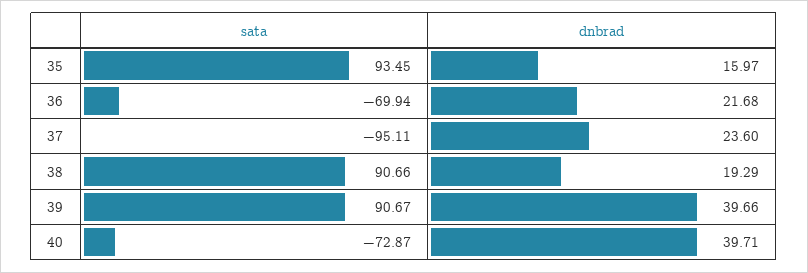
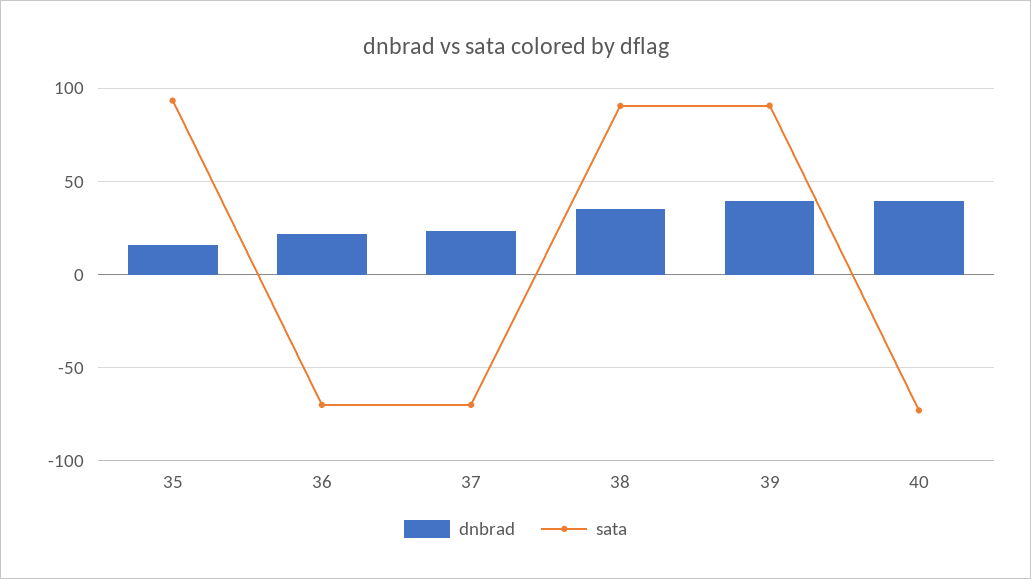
  {
    "sata": {
      "35": 93.45,
      "36": -69.94,
-     "37": -95.11,
+     "37": -70,
      "38": 90.66,
      "39": 90.67,
      "40": -72.87
    },
    "dnbrad": {
      "35": 15.97,
      "36": 21.68,
      "37": 23.6,
-     "38": 19.29,
+     "38": 35,
      "39": 39.66,
      "40": 39.71
    }
  }

